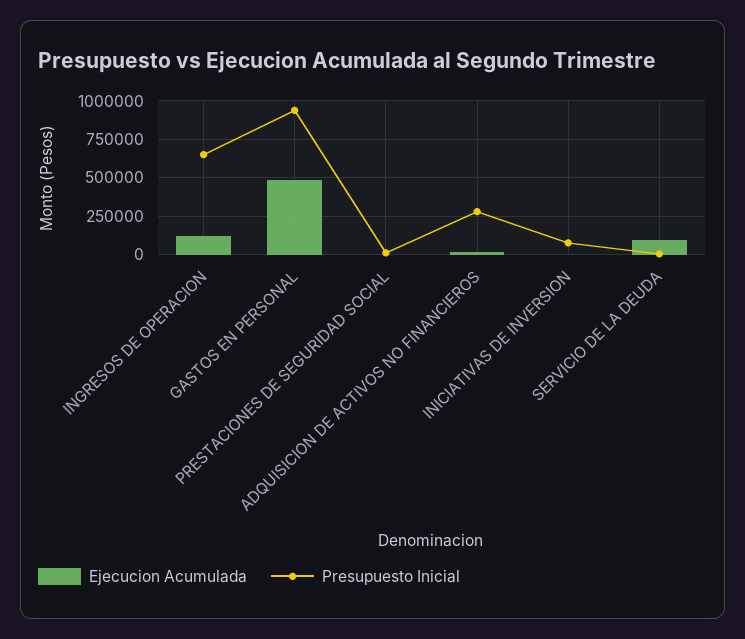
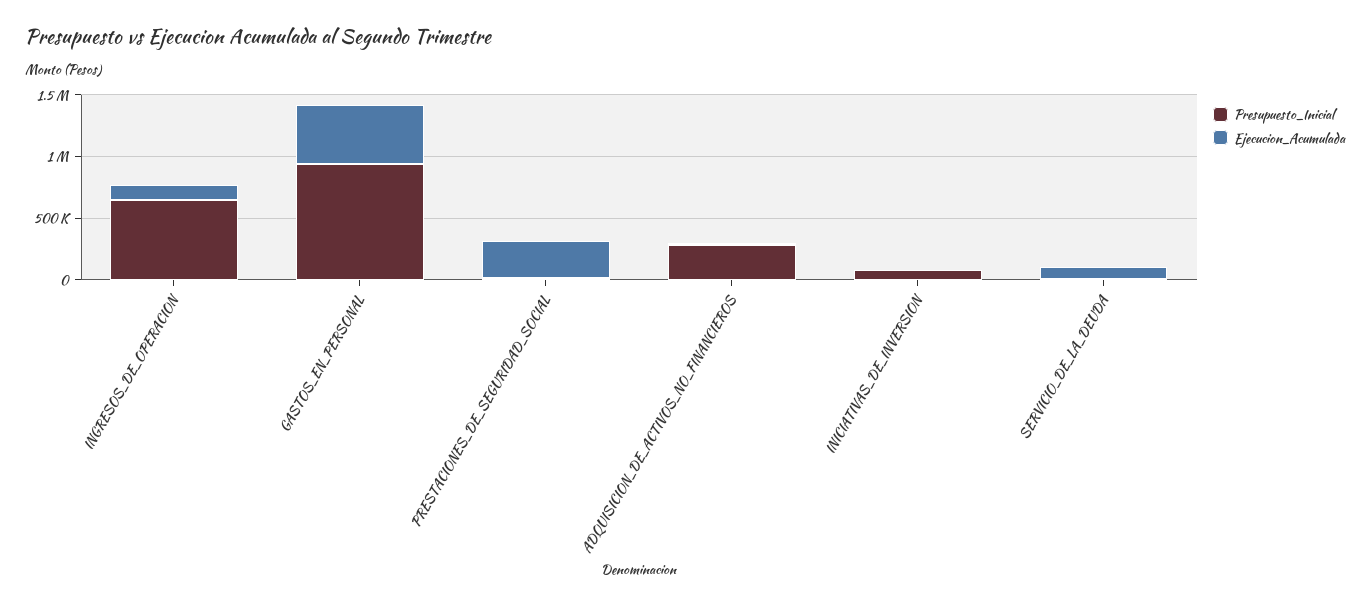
  {
    "Ejecucion Acumulada": {
      "INGRESOS DE OPERACION": 100000,
      "GASTOS EN PERSONAL": 500000,
-     "PRESTACIONES DE SEGURIDAD SOCIAL": 0,
+     "PRESTACIONES DE SEGURIDAD SOCIAL": 300000,
      "ADQUISICION DE ACTIVOS NO FINANCIEROS": 0,
      "INICIATIVAS DE INVERSION": 0,
      "SERVICIO DE LA DEUDA": 100000
    },
    "Presupuesto Inicial": {
      "INGRESOS DE OPERACION": 650000,
      "GASTOS EN PERSONAL": 950000,
      "PRESTACIONES DE SEGURIDAD SOCIAL": 0,
      "ADQUISICION DE ACTIVOS NO FINANCIEROS": 300000,
      "INICIATIVAS DE INVERSION": 100000,
      "SERVICIO DE LA DEUDA": 0
    }
  }

